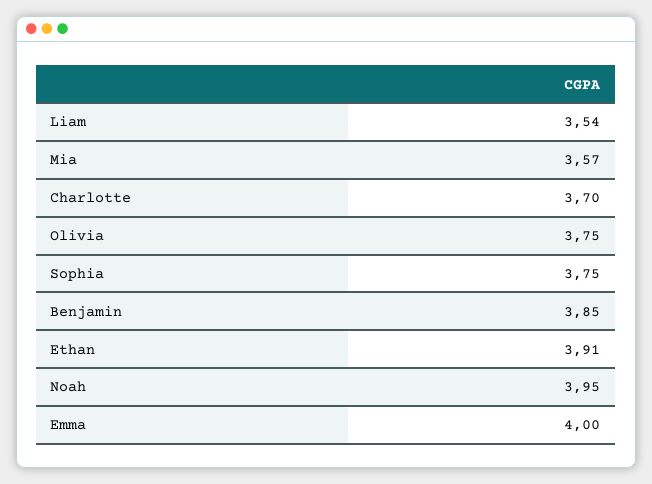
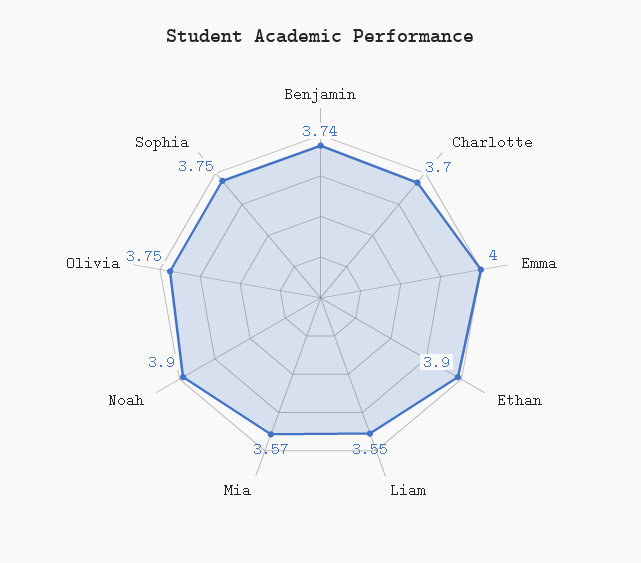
  {
-   "Liam": 3.54,
+   "Liam": 3.55,
    "Mia": 3.57,
    "Charlotte": 3.7,
    "Olivia": 3.75,
    "Sophia": 3.75,
-   "Benjamin": 3.85,
+   "Benjamin": 3.74,
-   "Ethan": 3.91,
+   "Ethan": 3.9,
-   "Noah": 3.95,
+   "Noah": 3.9,
    "Emma": 4
  }

